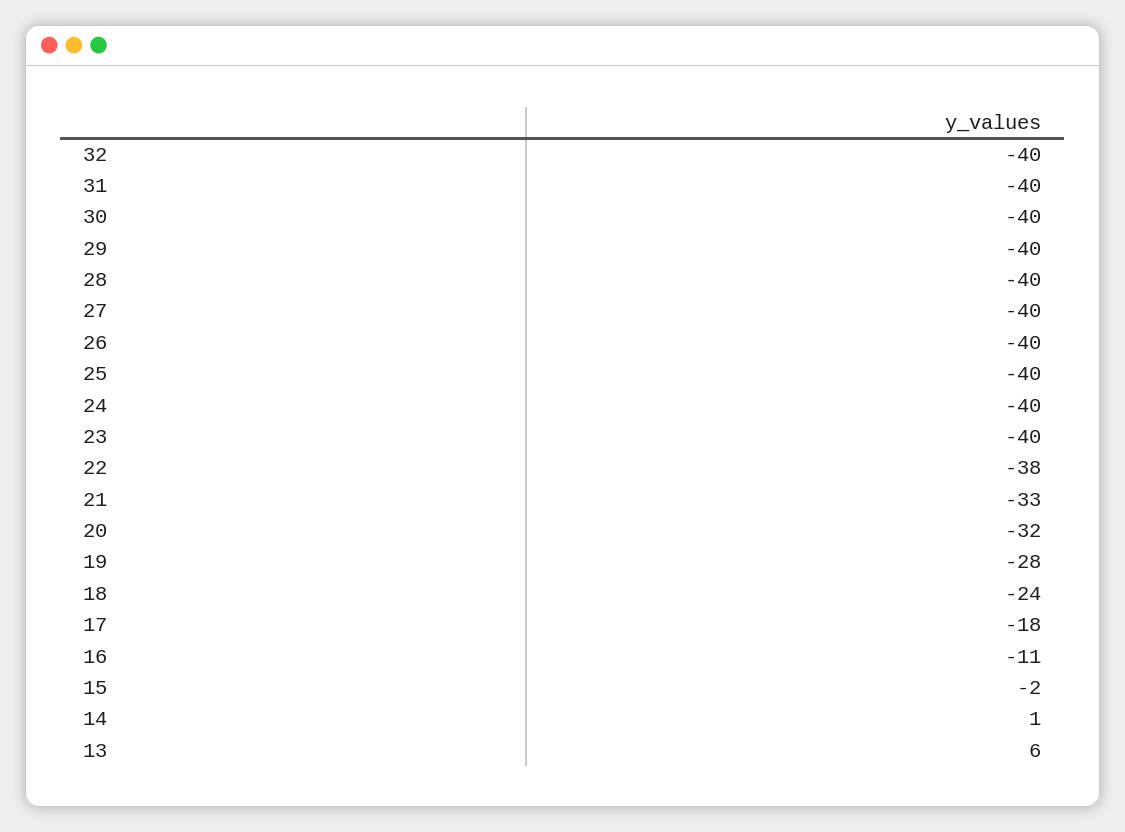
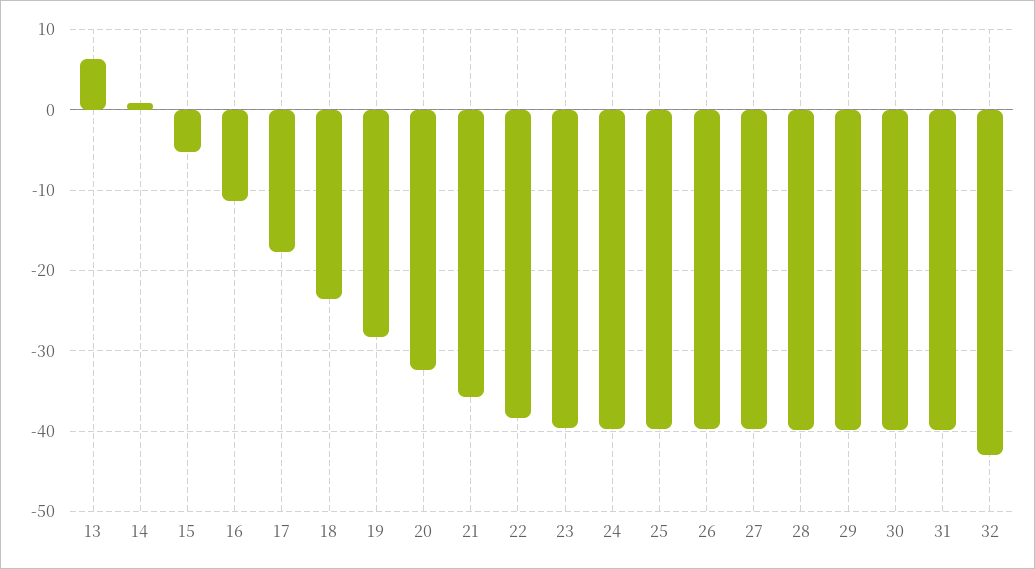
  {
-   "32": -40,
+   "32": -43,
    "31": -40,
    "30": -40,
    "29": -40,
    "28": -40,
    "27": -40,
    "26": -40,
    "25": -40,
    "24": -40,
    "23": -40,
    "22": -38,
-   "21": -33,
+   "21": -36,
    "20": -32,
    "19": -28,
    "18": -24,
    "17": -18,
    "16": -11,
-   "15": -2,
+   "15": -5,
    "14": 1,
    "13": 6
  }

